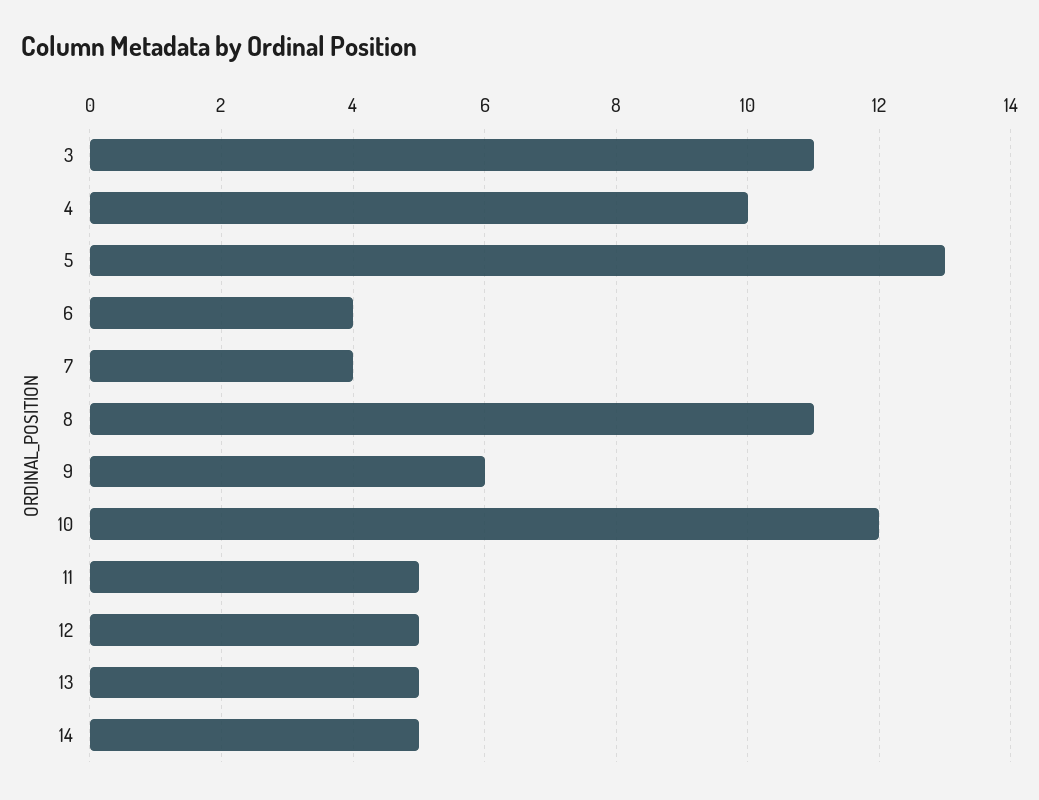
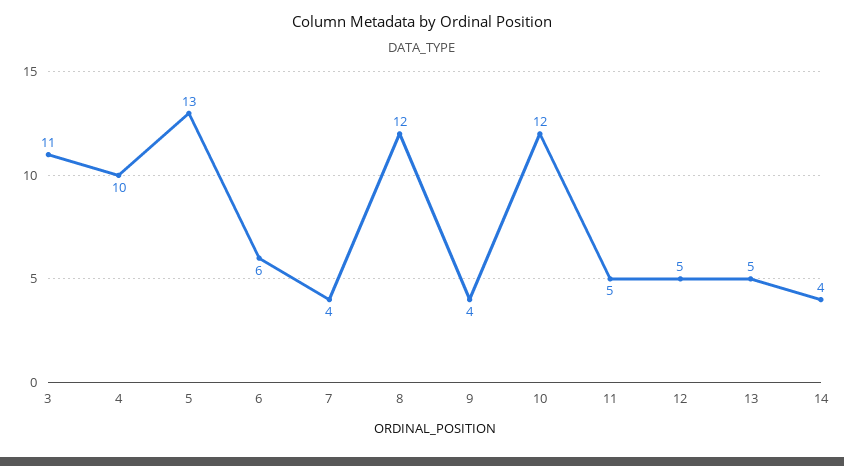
  {
    "3": 11,
    "4": 10,
    "5": 13,
-   "6": 4,
+   "6": 6,
    "7": 4,
-   "8": 11,
+   "8": 12,
-   "9": 6,
+   "9": 4,
    "10": 12,
    "11": 5,
    "12": 5,
    "13": 5,
-   "14": 5
+   "14": 4
  }

